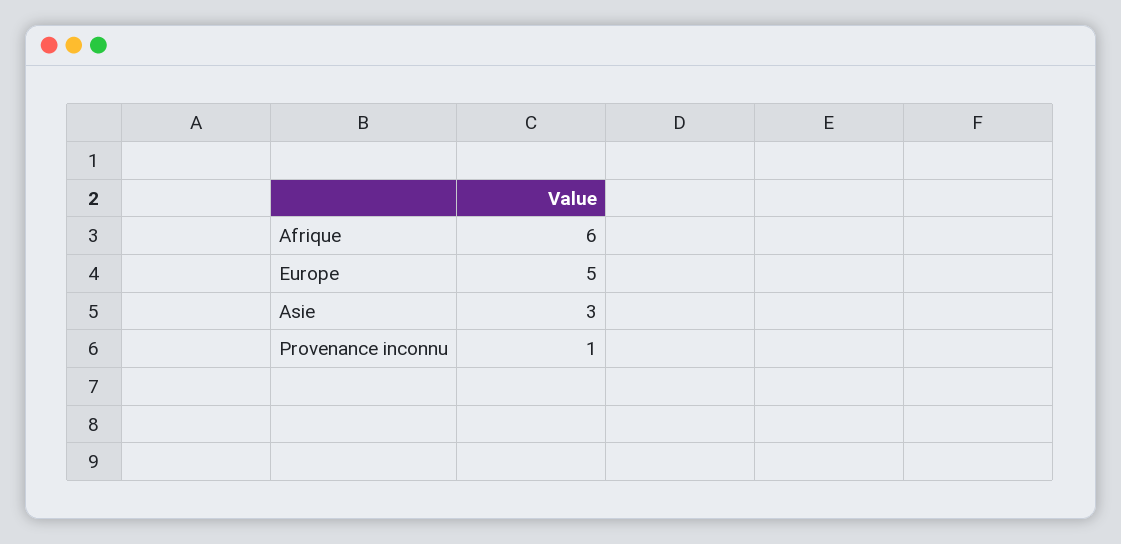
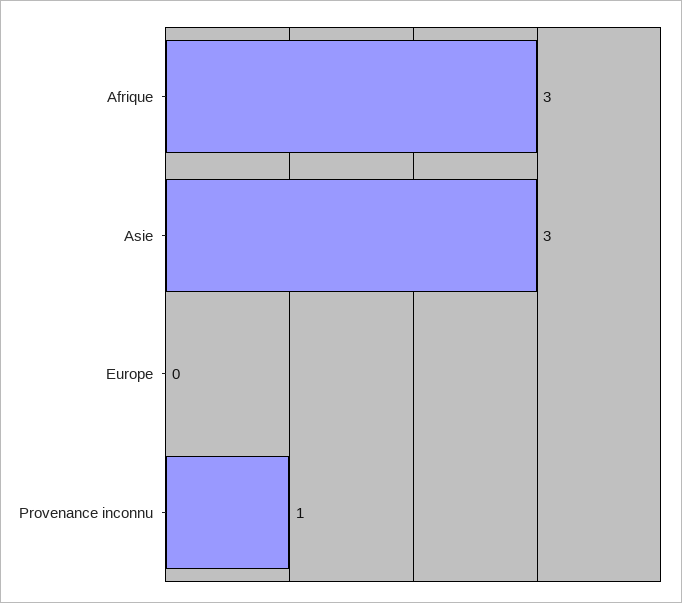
  {
-   "Afrique": 6,
+   "Afrique": 3,
-   "Europe": 5,
+   "Europe": 0,
    "Asie": 3,
    "Provenance inconnu": 1
  }

